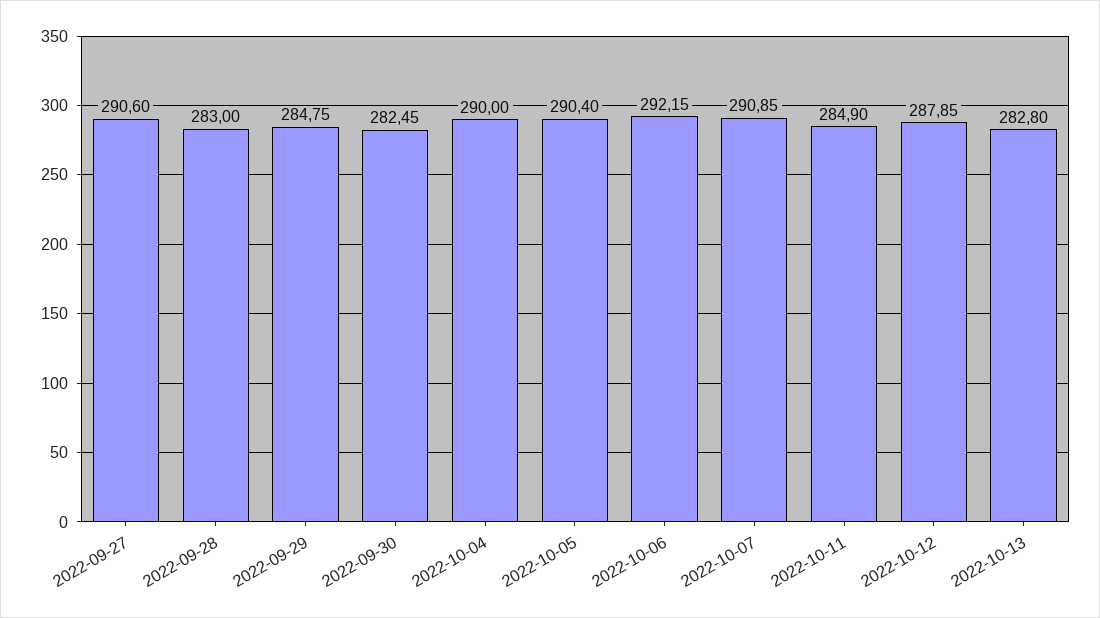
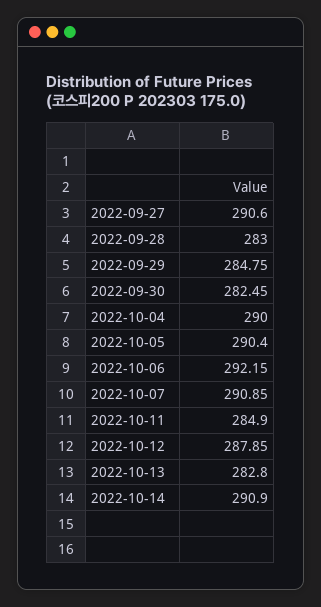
  {
    "2022-09-27": 290.6,
    "2022-09-28": 283,
    "2022-09-29": 284.75,
    "2022-09-30": 282.45,
    "2022-10-04": 290,
    "2022-10-05": 290.4,
    "2022-10-06": 292.15,
    "2022-10-07": 290.85,
    "2022-10-11": 284.9,
    "2022-10-12": 287.85,
-   "2022-10-13": 282.8
+   "2022-10-13": 282.8,
+   "2022-10-14": 290.9
  }

